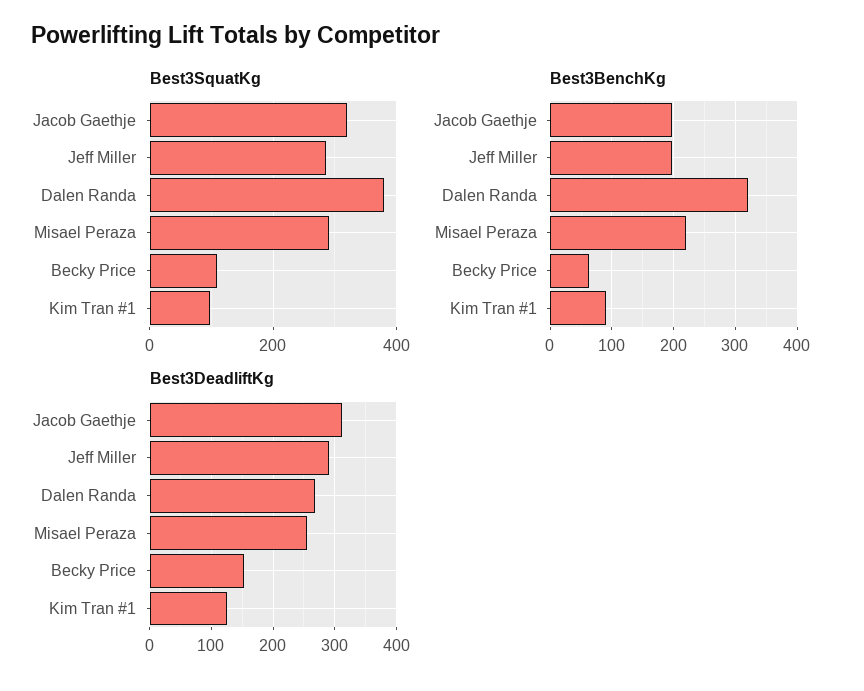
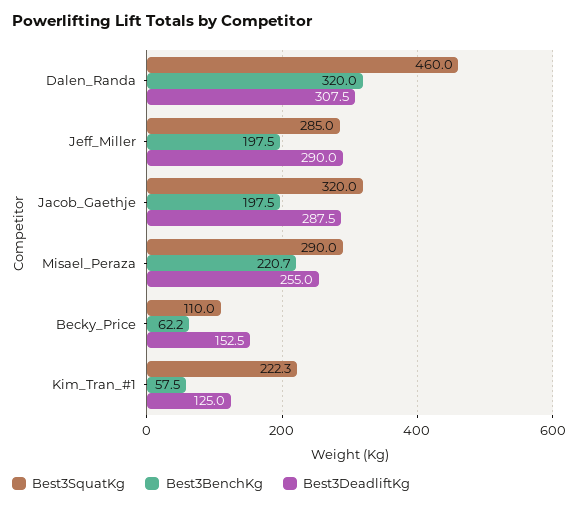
  {
    "Best3SquatKg": {
      "Jacob Gaethje": 320,
      "Jeff Miller": 285,
-     "Dalen Randa": 380,
+     "Dalen Randa": 460,
      "Misael Peraza": 290,
      "Becky Price": 110,
-     "Kim Tran #1": 100
+     "Kim Tran #1": 222.3
    },
    "Best3BenchKg": {
      "Jacob Gaethje": 197.5,
      "Jeff Miller": 197.5,
      "Dalen Randa": 320,
      "Misael Peraza": 220.7,
      "Becky Price": 62.2,
-     "Kim Tran #1": 90
+     "Kim Tran #1": 57.5
    },
    "Best3DeadliftKg": {
-     "Jacob Gaethje": 310,
+     "Jacob Gaethje": 287.5,
      "Jeff Miller": 290,
-     "Dalen Randa": 270,
+     "Dalen Randa": 307.5,
      "Misael Peraza": 255,
      "Becky Price": 152.5,
      "Kim Tran #1": 125
    }
  }

